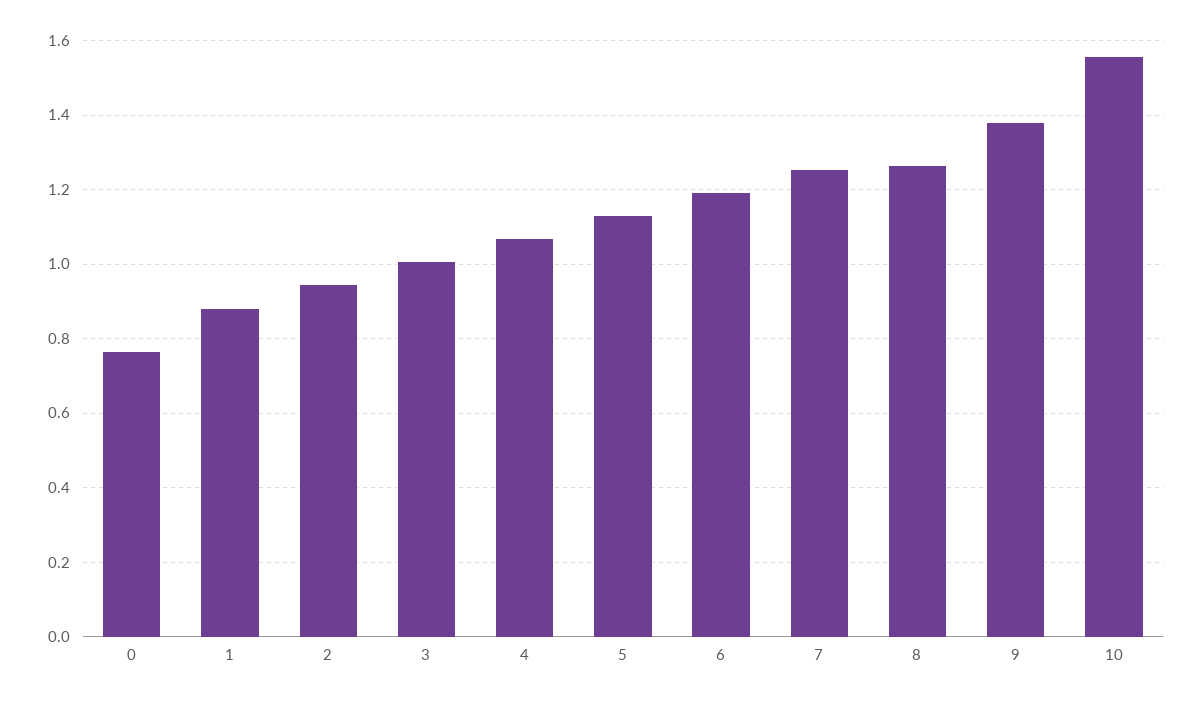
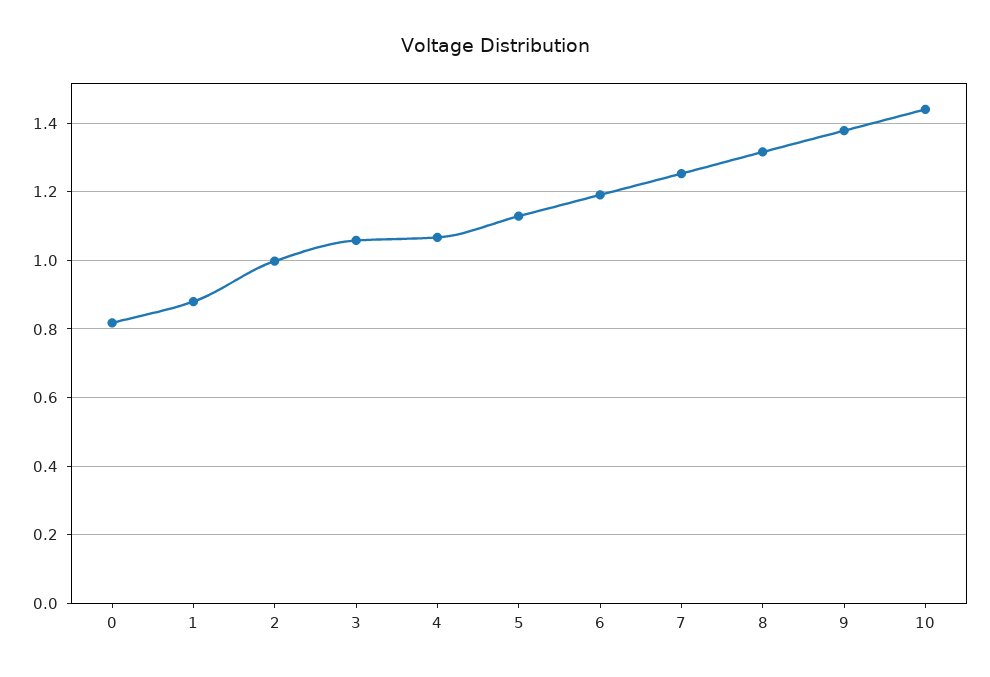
  {
-   "0": 0.76,
+   "0": 0.82,
    "1": 0.88,
-   "2": 0.94,
+   "2": 1,
-   "3": 1,
+   "3": 1.06,
    "4": 1.06,
    "5": 1.12,
    "6": 1.2,
    "7": 1.26,
-   "8": 1.26,
+   "8": 1.32,
    "9": 1.38,
-   "10": 1.56
+   "10": 1.44
  }

